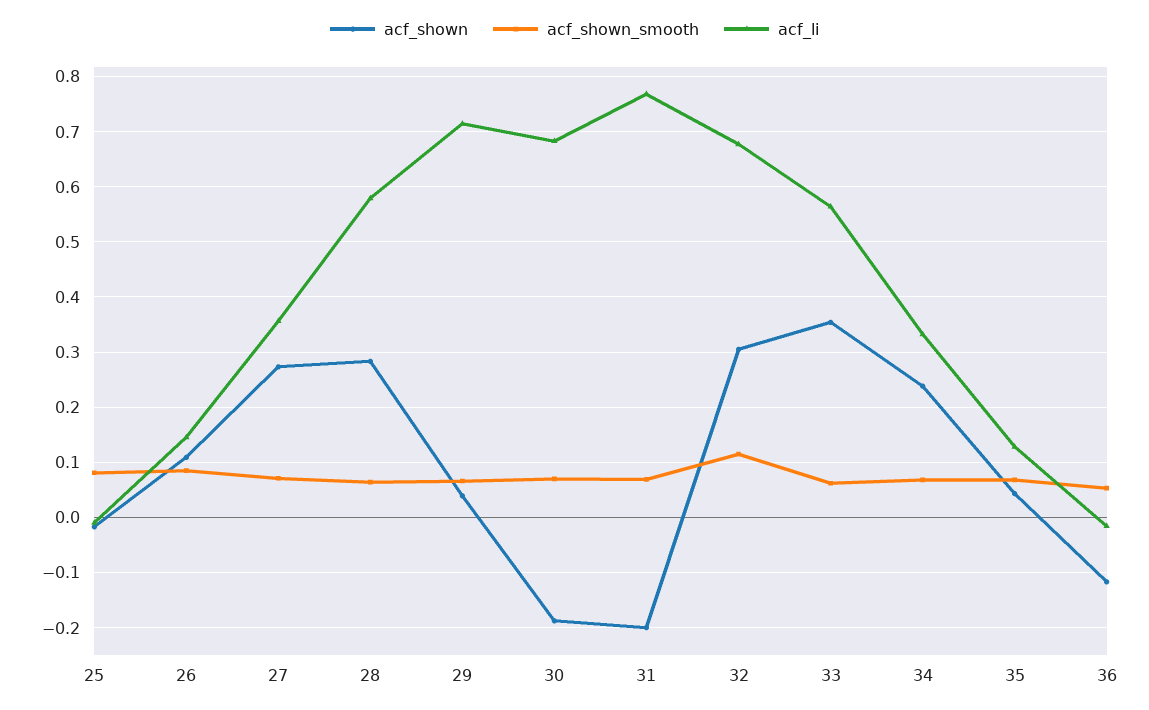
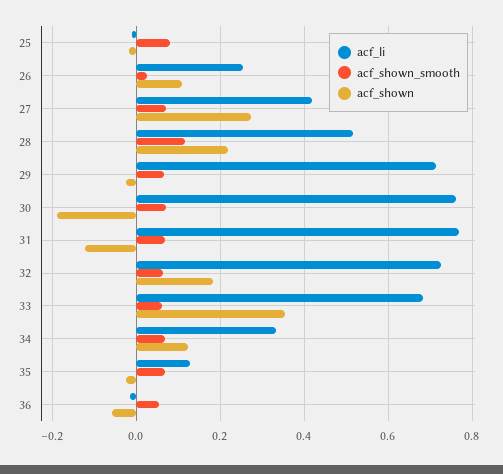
  {
    "acf_shown": {
      "25": -0.02,
      "26": 0.1,
      "27": 0.28,
-     "28": 0.28,
+     "28": 0.22,
-     "29": 0.04,
+     "29": -0.02,
      "30": -0.18,
-     "31": -0.2,
+     "31": -0.12,
-     "32": 0.3,
+     "32": 0.18,
      "33": 0.36,
-     "34": 0.24,
+     "34": 0.12,
-     "35": 0.04,
+     "35": -0.02,
-     "36": -0.12
+     "36": -0.06
    },
    "acf_shown_smooth": {
      "25": 0.08,
-     "26": 0.08,
+     "26": 0.02,
      "27": 0.08,
-     "28": 0.06,
+     "28": 0.12,
      "29": 0.06,
      "30": 0.08,
      "31": 0.06,
-     "32": 0.12,
+     "32": 0.06,
      "33": 0.06,
      "34": 0.06,
      "35": 0.06,
      "36": 0.06
    },
    "acf_li": {
      "25": -0.02,
-     "26": 0.14,
+     "26": 0.26,
-     "27": 0.36,
+     "27": 0.42,
-     "28": 0.58,
+     "28": 0.52,
      "29": 0.72,
-     "30": 0.68,
+     "30": 0.76,
      "31": 0.76,
-     "32": 0.68,
+     "32": 0.72,
-     "33": 0.56,
+     "33": 0.68,
      "34": 0.34,
      "35": 0.12,
      "36": -0.02
    }
  }

